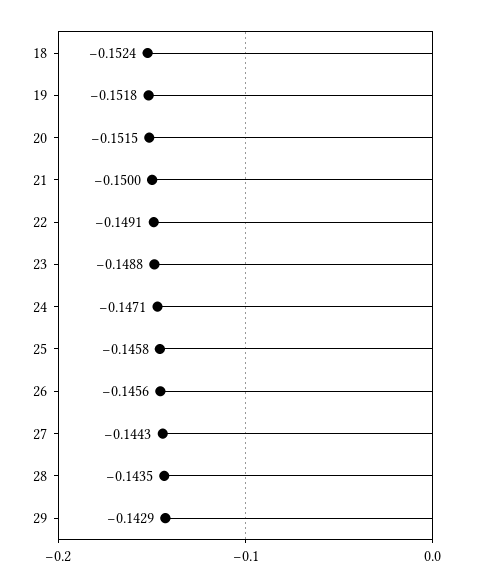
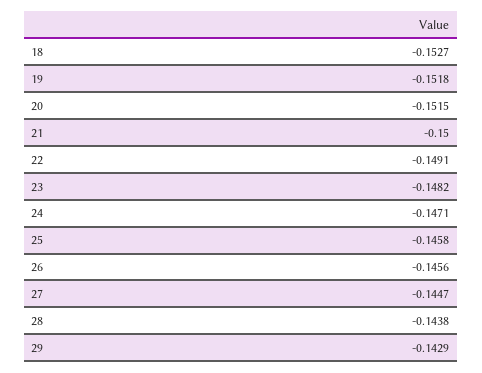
  {
-   "18": -0.1524,
+   "18": -0.1527,
    "19": -0.1518,
    "20": -0.1515,
    "21": -0.15,
    "22": -0.1491,
-   "23": -0.1488,
+   "23": -0.1482,
    "24": -0.1471,
    "25": -0.1458,
    "26": -0.1456,
-   "27": -0.1443,
+   "27": -0.1447,
-   "28": -0.1435,
+   "28": -0.1438,
    "29": -0.1429
  }

